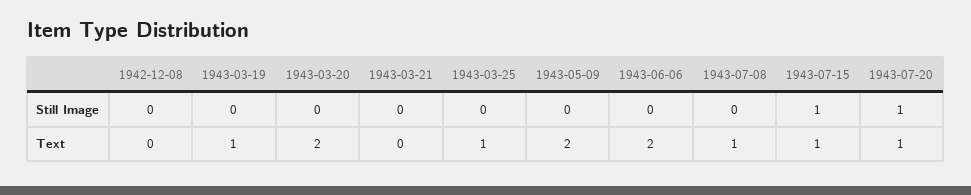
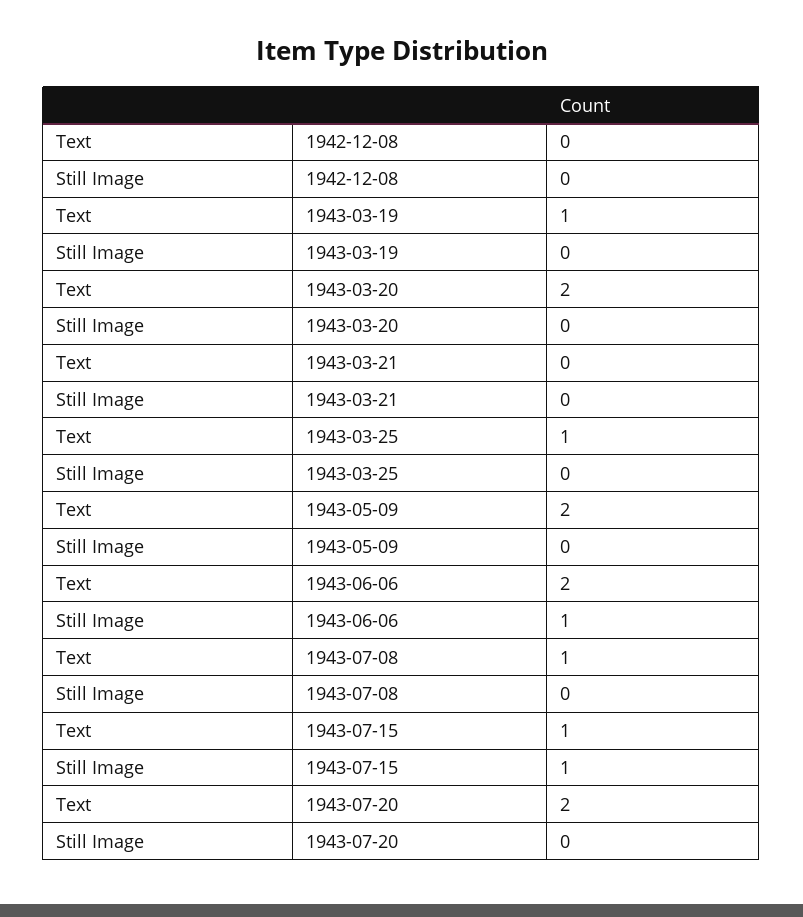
  {
    "1942-12-08": {
      "Still Image": 0,
      "Text": 0
    },
    "1943-03-19": {
      "Still Image": 0,
      "Text": 1
    },
    "1943-03-20": {
      "Still Image": 0,
      "Text": 2
    },
    "1943-03-21": {
      "Still Image": 0,
      "Text": 0
    },
    "1943-03-25": {
      "Still Image": 0,
      "Text": 1
    },
    "1943-05-09": {
      "Still Image": 0,
      "Text": 2
    },
    "1943-06-06": {
-     "Still Image": 0,
+     "Still Image": 1,
      "Text": 2
    },
    "1943-07-08": {
      "Still Image": 0,
      "Text": 1
    },
    "1943-07-15": {
      "Still Image": 1,
      "Text": 1
    },
    "1943-07-20": {
-     "Still Image": 1,
+     "Still Image": 0,
-     "Text": 1
+     "Text": 2
    }
  }

